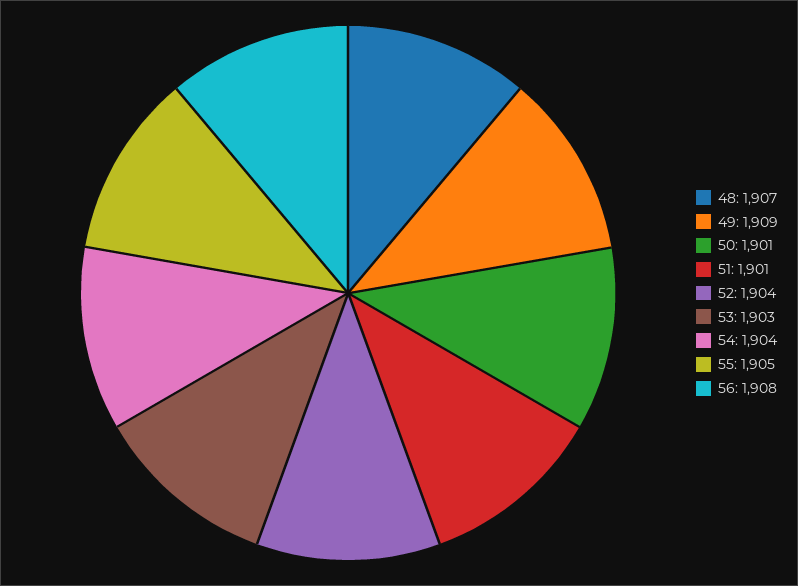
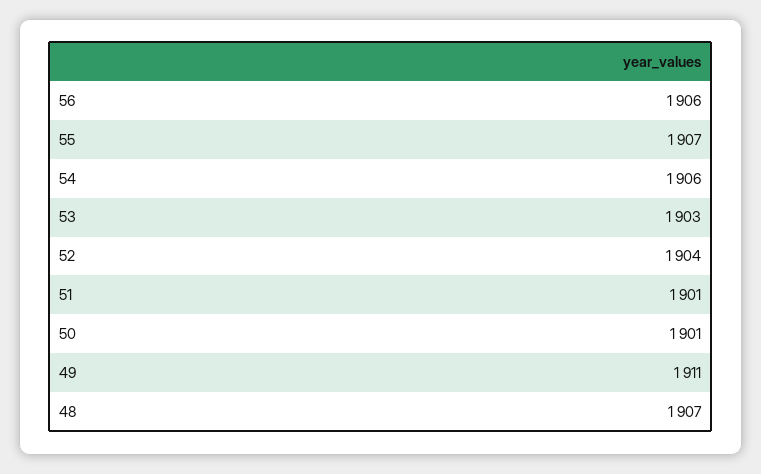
  {
    "48": 1907,
-   "49": 1909,
+   "49": 1911,
    "50": 1901,
    "51": 1901,
    "52": 1904,
    "53": 1903,
-   "54": 1904,
+   "54": 1906,
-   "55": 1905,
+   "55": 1907,
-   "56": 1908
+   "56": 1906
  }

